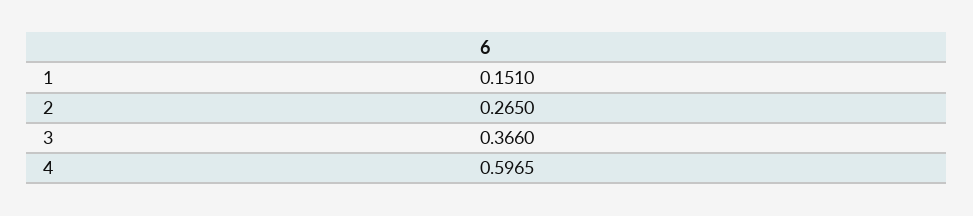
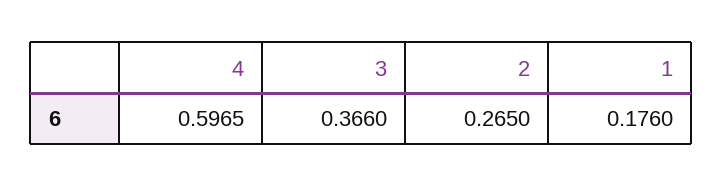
  {
-   "1": 0.151,
+   "1": 0.176,
    "2": 0.265,
    "3": 0.366,
    "4": 0.5965
  }

